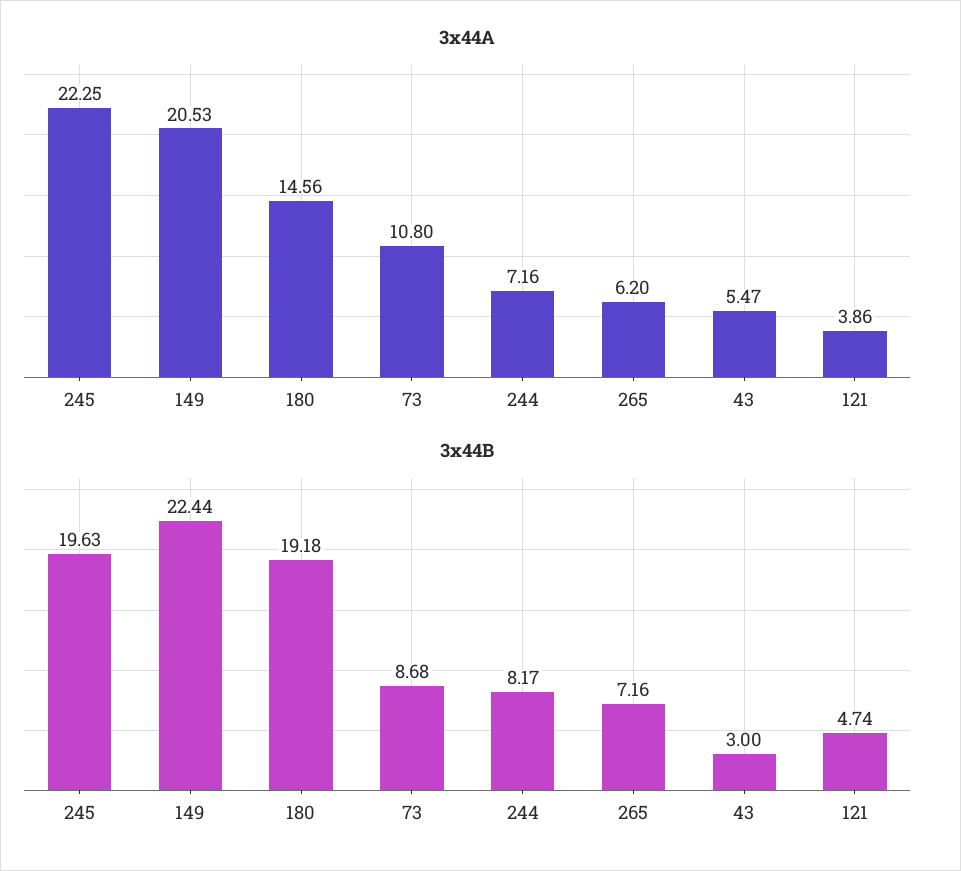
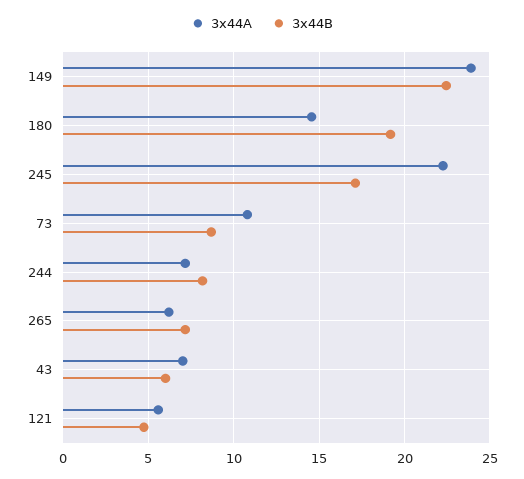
  {
    "3x44A": {
      "245": 22.25,
-     "149": 20.53,
+     "149": 24,
      "180": 14.56,
      "73": 10.8,
      "244": 7.16,
      "265": 6.2,
-     "43": 5.47,
+     "43": 7,
-     "121": 3.86
+     "121": 5.5
    },
    "3x44B": {
-     "245": 19.63,
+     "245": 17,
      "149": 22.44,
      "180": 19.18,
      "73": 8.68,
      "244": 8.17,
      "265": 7.16,
-     "43": 3,
+     "43": 6,
      "121": 4.74
    }
  }

